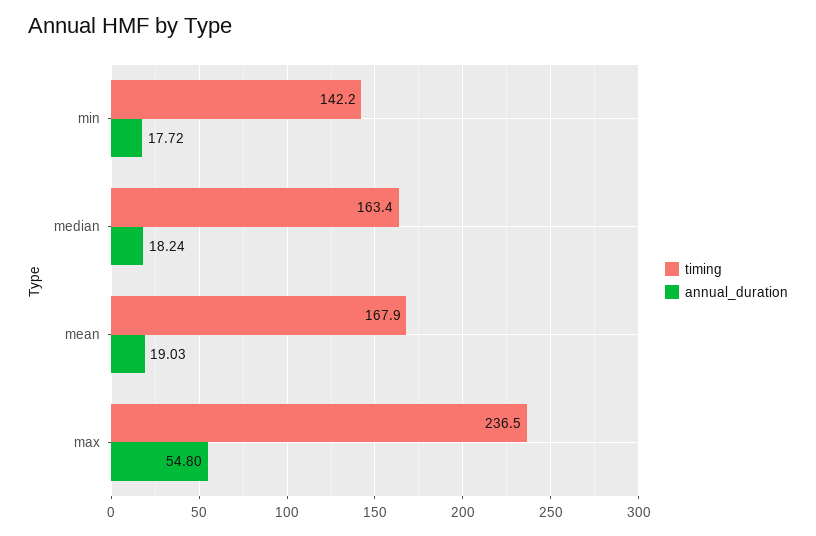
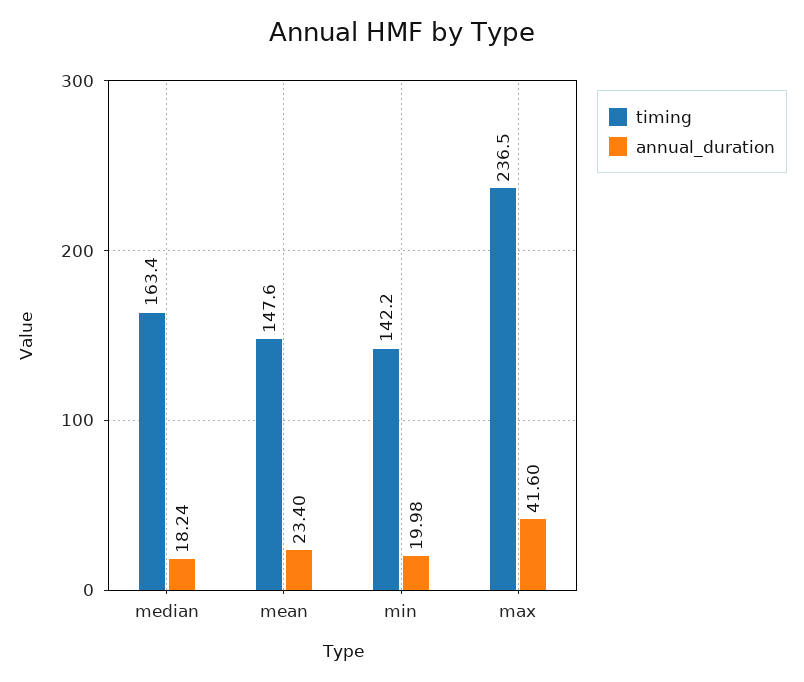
  {
    "timing": {
      "min": 142.2,
      "median": 163.4,
-     "mean": 167.9,
+     "mean": 147.6,
      "max": 236.5
    },
    "annual_duration": {
-     "min": 17.72,
+     "min": 19.98,
      "median": 18.24,
-     "mean": 19.03,
+     "mean": 23.4,
-     "max": 54.8
+     "max": 41.6
    }
  }

